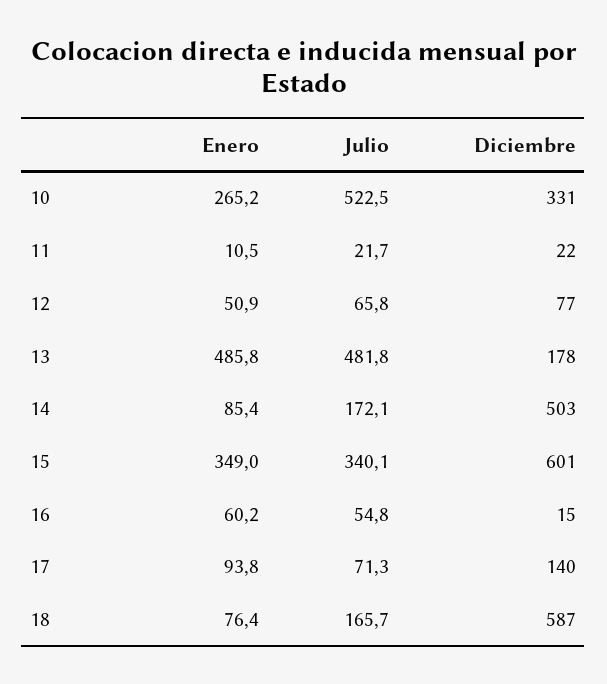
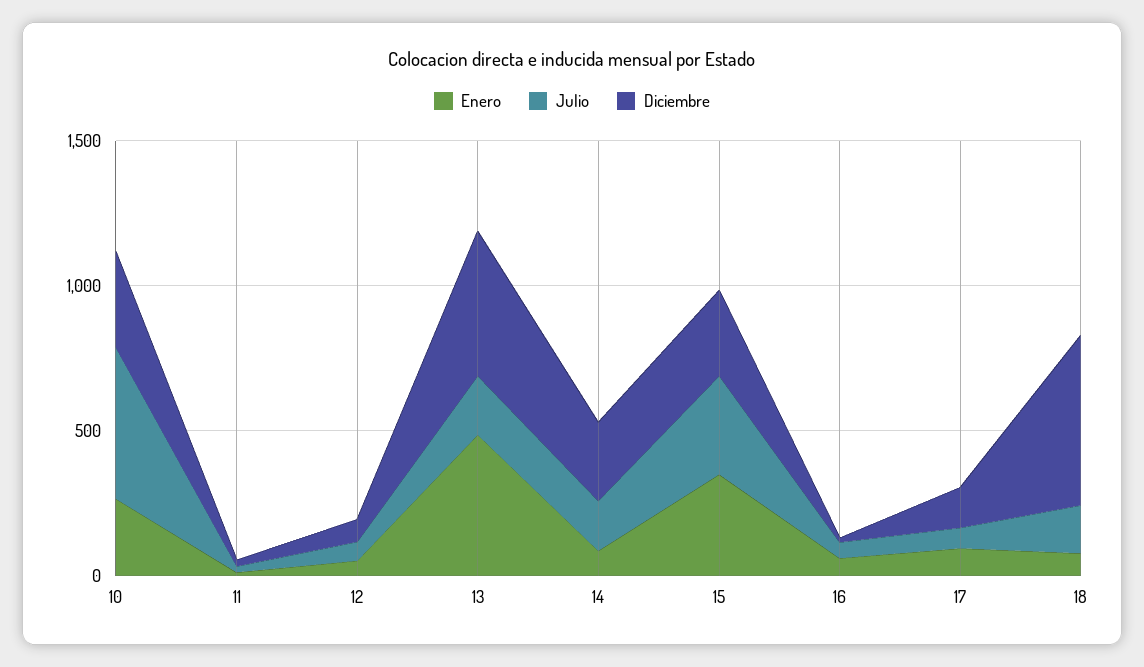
  {
    "Enero": {
      "10": 265.2,
      "11": 10.5,
      "12": 50.9,
      "13": 485.8,
      "14": 85.4,
      "15": 349,
      "16": 60.2,
      "17": 93.8,
      "18": 76.4
    },
    "Julio": {
      "10": 522.5,
      "11": 21.7,
      "12": 65.8,
-     "13": 481.8,
+     "13": 200,
      "14": 172.1,
      "15": 340.1,
      "16": 54.8,
      "17": 71.3,
      "18": 165.7
    },
    "Diciembre": {
      "10": 331,
      "11": 22,
      "12": 77,
-     "13": 178,
+     "13": 500,
-     "14": 503,
+     "14": 300,
-     "15": 601,
+     "15": 300,
      "16": 15,
      "17": 140,
      "18": 587
    }
  }

